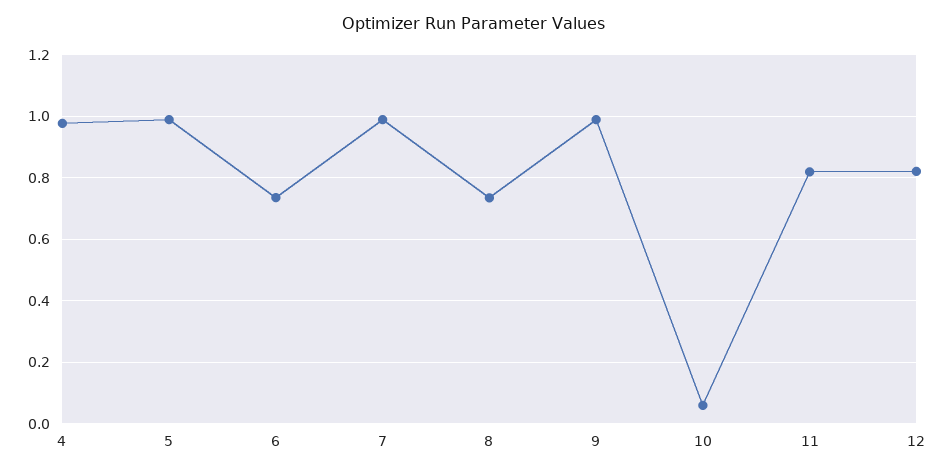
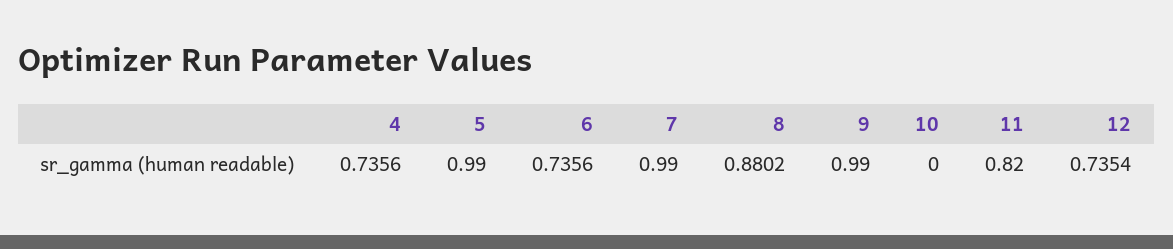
  {
-   "4": 0.98,
+   "4": 0.7356,
    "5": 0.99,
    "6": 0.7356,
    "7": 0.99,
-   "8": 0.74,
+   "8": 0.8802,
    "9": 0.99,
-   "10": 0.06,
+   "10": 0,
    "11": 0.82,
-   "12": 0.82
+   "12": 0.7354
  }

